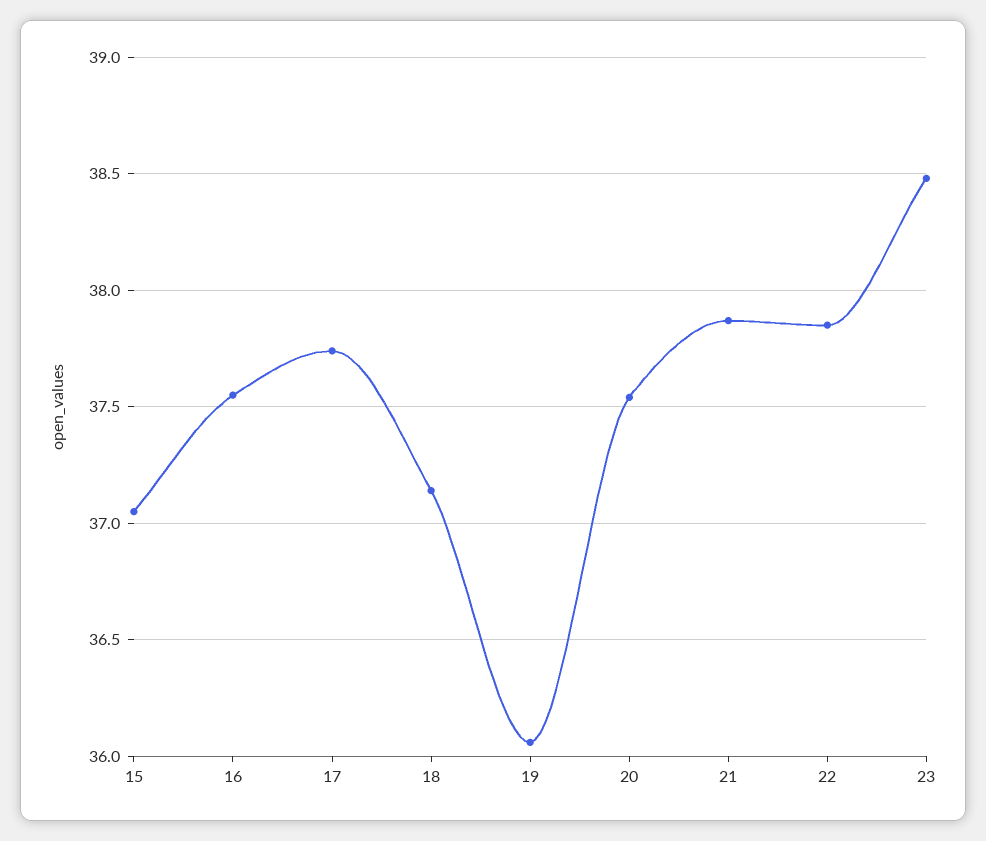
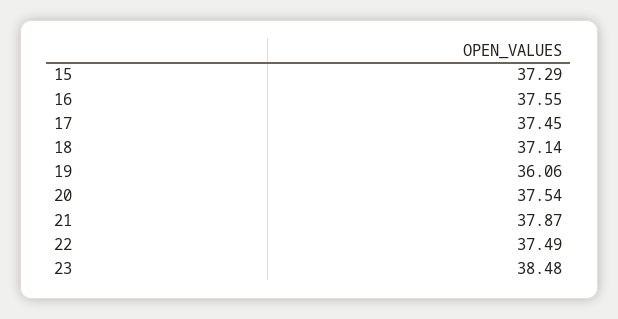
  {
-   "15": 37.05,
+   "15": 37.29,
    "16": 37.55,
-   "17": 37.75,
+   "17": 37.45,
    "18": 37.14,
    "19": 36.06,
    "20": 37.54,
    "21": 37.87,
-   "22": 37.85,
+   "22": 37.49,
    "23": 38.48
  }

